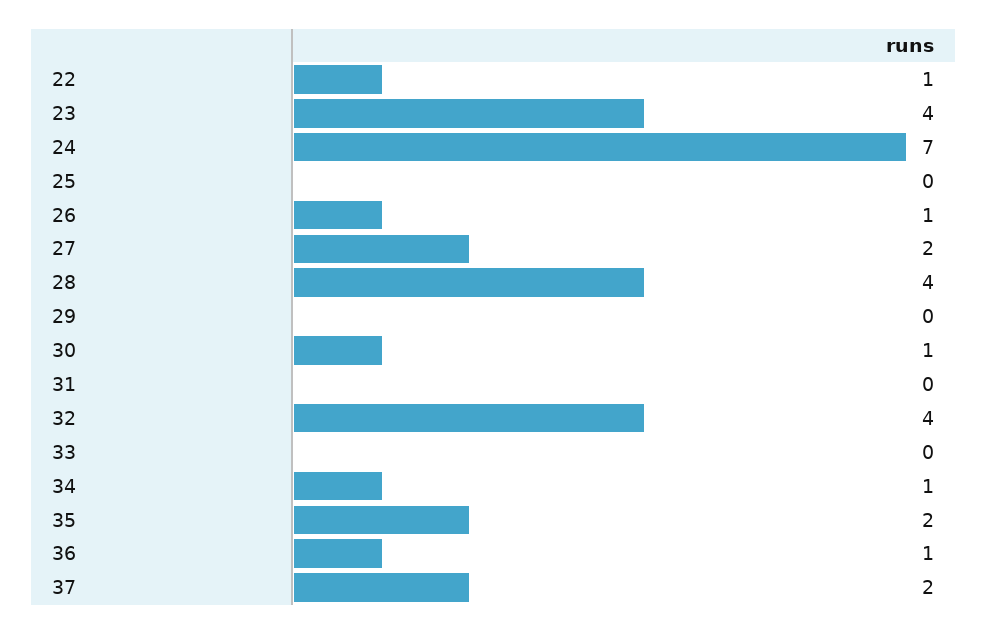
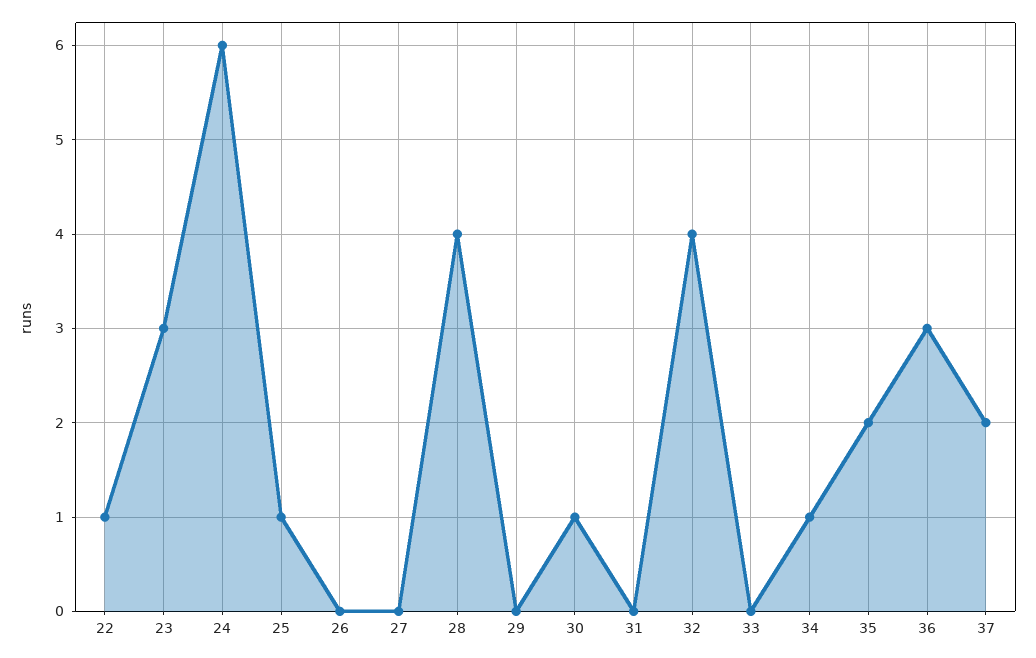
  {
    "22": 1,
-   "23": 4,
+   "23": 3,
-   "24": 7,
+   "24": 6,
-   "25": 0,
+   "25": 1,
-   "26": 1,
+   "26": 0,
-   "27": 2,
+   "27": 0,
    "28": 4,
    "29": 0,
    "30": 1,
    "31": 0,
    "32": 4,
    "33": 0,
    "34": 1,
    "35": 2,
-   "36": 1,
+   "36": 3,
    "37": 2
  }

